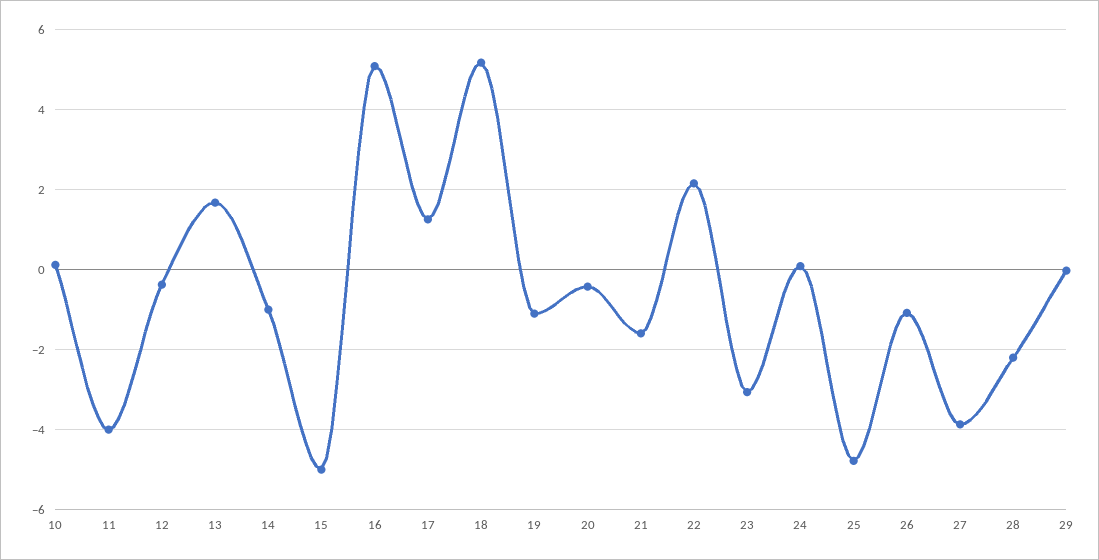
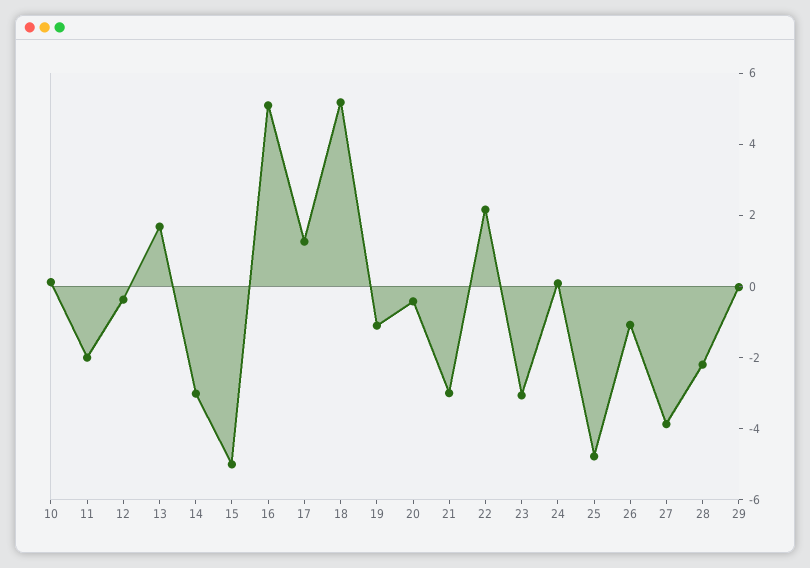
  {
    "10": 0.2,
-   "11": -4,
+   "11": -2,
    "12": -0.4,
    "13": 1.6,
-   "14": -1,
+   "14": -3,
    "15": -5,
    "16": 5,
    "17": 1.2,
    "18": 5.2,
    "19": -1.2,
    "20": -0.4,
-   "21": -1.6,
+   "21": -3,
    "22": 2.2,
    "23": -3,
    "24": 0,
    "25": -4.8,
    "26": -1,
    "27": -3.8,
    "28": -2.2,
    "29": 0
  }

